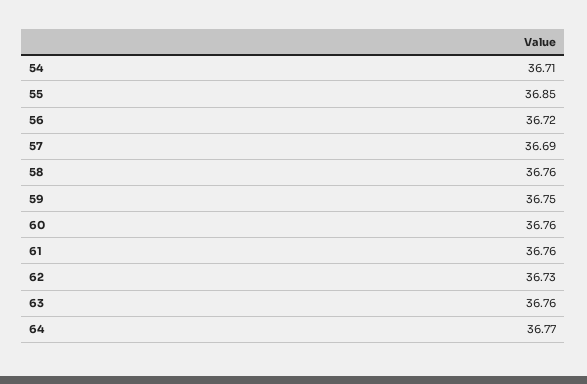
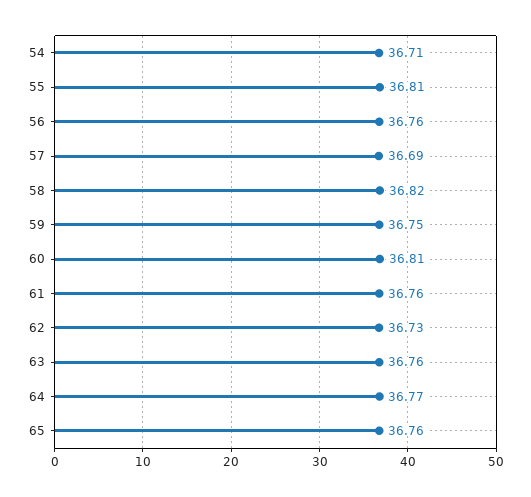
  {
    "54": 36.71,
-   "55": 36.85,
+   "55": 36.81,
-   "56": 36.72,
+   "56": 36.76,
    "57": 36.69,
-   "58": 36.76,
+   "58": 36.82,
    "59": 36.75,
-   "60": 36.76,
+   "60": 36.81,
    "61": 36.76,
    "62": 36.73,
    "63": 36.76,
-   "64": 36.77
+   "64": 36.77,
+   "65": 36.76
  }

